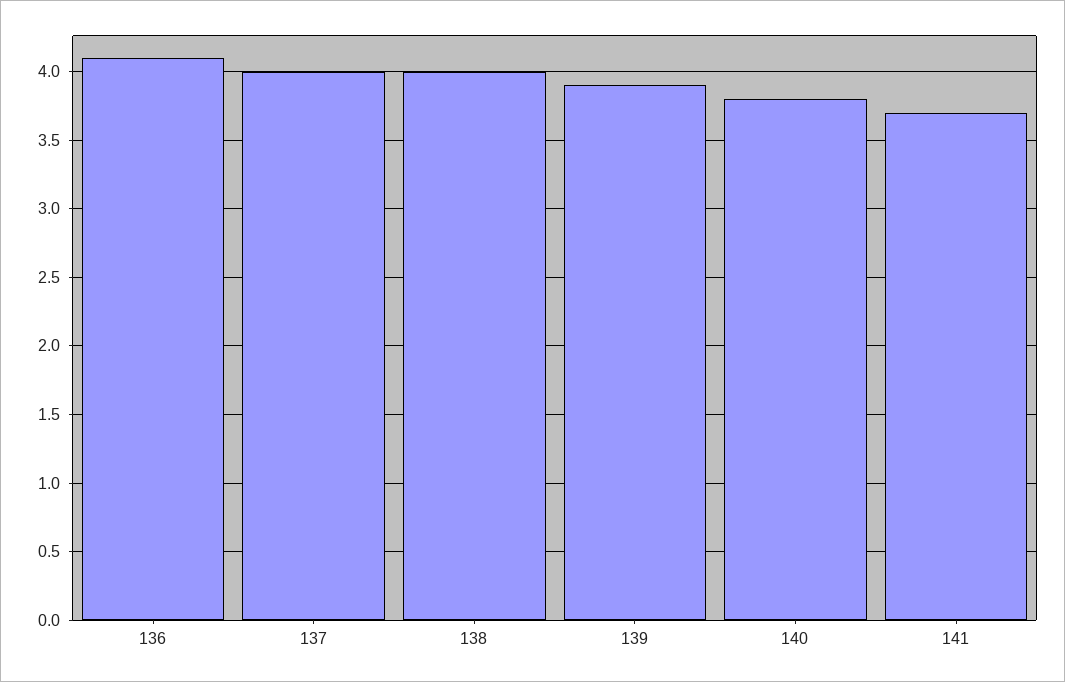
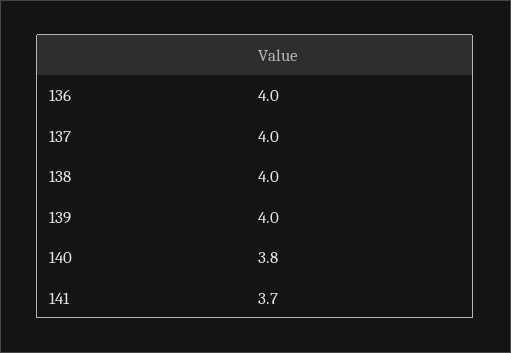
  {
-   "136": 4.1,
+   "136": 4,
    "137": 4,
    "138": 4,
-   "139": 3.9,
+   "139": 4,
    "140": 3.8,
    "141": 3.7
  }

